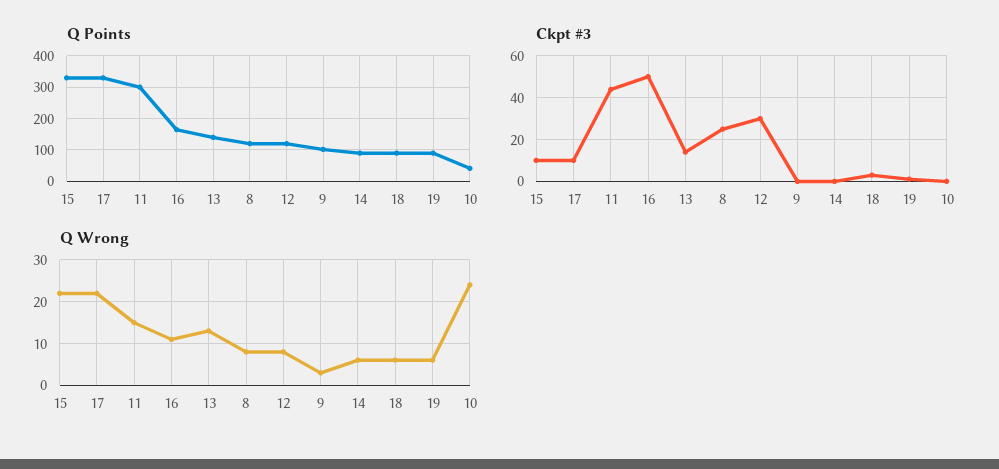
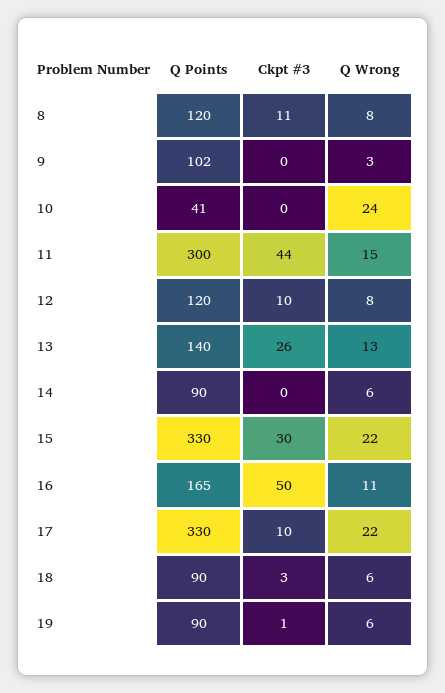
  {
    "Q Points": {
      "15": 330,
      "17": 330,
      "11": 300,
      "16": 165,
      "13": 140,
      "8": 120,
      "12": 120,
      "9": 102,
      "14": 90,
      "18": 90,
      "19": 90,
      "10": 41
    },
    "Ckpt #3": {
-     "15": 10,
+     "15": 30,
      "17": 10,
      "11": 44,
      "16": 50,
-     "13": 15,
+     "13": 26,
-     "8": 25,
+     "8": 11,
-     "12": 30,
+     "12": 10,
      "9": 0,
      "14": 0,
      "18": 3,
      "19": 1,
      "10": 0
    },
    "Q Wrong": {
      "15": 22,
      "17": 22,
      "11": 15,
      "16": 11,
      "13": 13,
      "8": 8,
      "12": 8,
      "9": 3,
      "14": 6,
      "18": 6,
      "19": 6,
      "10": 24
    }
  }

